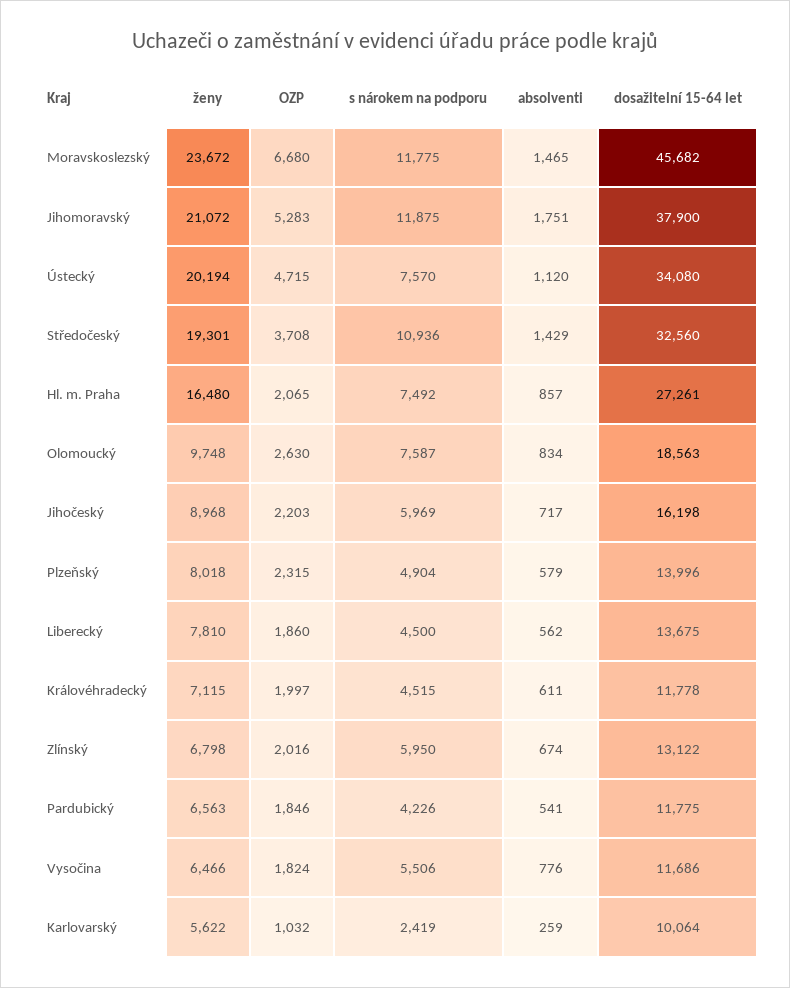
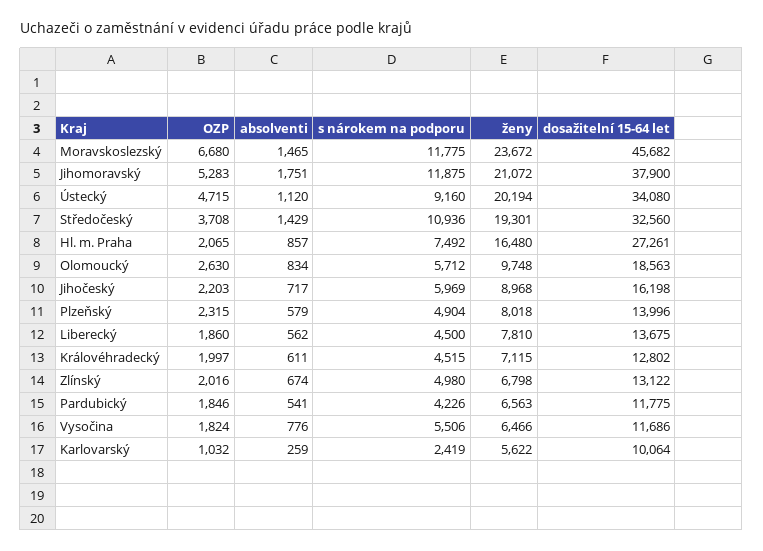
  {
    "ženy": {
      "Moravskoslezský": 23672,
      "Jihomoravský": 21072,
      "Ústecký": 20194,
      "Středočeský": 19301,
      "Hl. m. Praha": 16480,
      "Olomoucký": 9748,
      "Jihočeský": 8968,
      "Plzeňský": 8018,
      "Liberecký": 7810,
      "Královéhradecký": 7115,
      "Zlínský": 6798,
      "Pardubický": 6563,
      "Vysočina": 6466,
      "Karlovarský": 5622
    },
    "OZP": {
      "Moravskoslezský": 6680,
      "Jihomoravský": 5283,
      "Ústecký": 4715,
      "Středočeský": 3708,
      "Hl. m. Praha": 2065,
      "Olomoucký": 2630,
      "Jihočeský": 2203,
      "Plzeňský": 2315,
      "Liberecký": 1860,
      "Královéhradecký": 1997,
      "Zlínský": 2016,
      "Pardubický": 1846,
      "Vysočina": 1824,
      "Karlovarský": 1032
    },
    "s nárokem na podporu": {
      "Moravskoslezský": 11775,
      "Jihomoravský": 11875,
-     "Ústecký": 7570,
+     "Ústecký": 9160,
      "Středočeský": 10936,
      "Hl. m. Praha": 7492,
-     "Olomoucký": 7587,
+     "Olomoucký": 5712,
      "Jihočeský": 5969,
      "Plzeňský": 4904,
      "Liberecký": 4500,
      "Královéhradecký": 4515,
-     "Zlínský": 5950,
+     "Zlínský": 4980,
      "Pardubický": 4226,
      "Vysočina": 5506,
      "Karlovarský": 2419
    },
    "absolventi": {
      "Moravskoslezský": 1465,
      "Jihomoravský": 1751,
      "Ústecký": 1120,
      "Středočeský": 1429,
      "Hl. m. Praha": 857,
      "Olomoucký": 834,
      "Jihočeský": 717,
      "Plzeňský": 579,
      "Liberecký": 562,
      "Královéhradecký": 611,
      "Zlínský": 674,
      "Pardubický": 541,
      "Vysočina": 776,
      "Karlovarský": 259
    },
    "dosažitelní 15-64 let": {
      "Moravskoslezský": 45682,
      "Jihomoravský": 37900,
      "Ústecký": 34080,
      "Středočeský": 32560,
      "Hl. m. Praha": 27261,
      "Olomoucký": 18563,
      "Jihočeský": 16198,
      "Plzeňský": 13996,
      "Liberecký": 13675,
-     "Královéhradecký": 11778,
+     "Královéhradecký": 12802,
      "Zlínský": 13122,
      "Pardubický": 11775,
      "Vysočina": 11686,
      "Karlovarský": 10064
    }
  }

